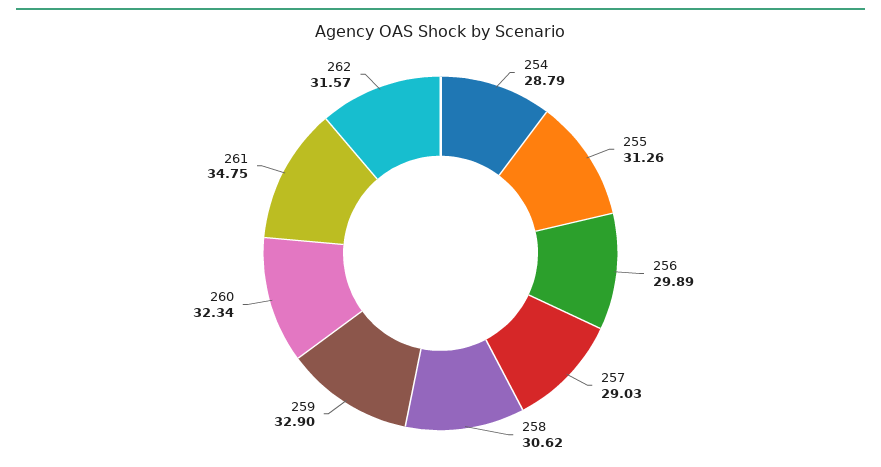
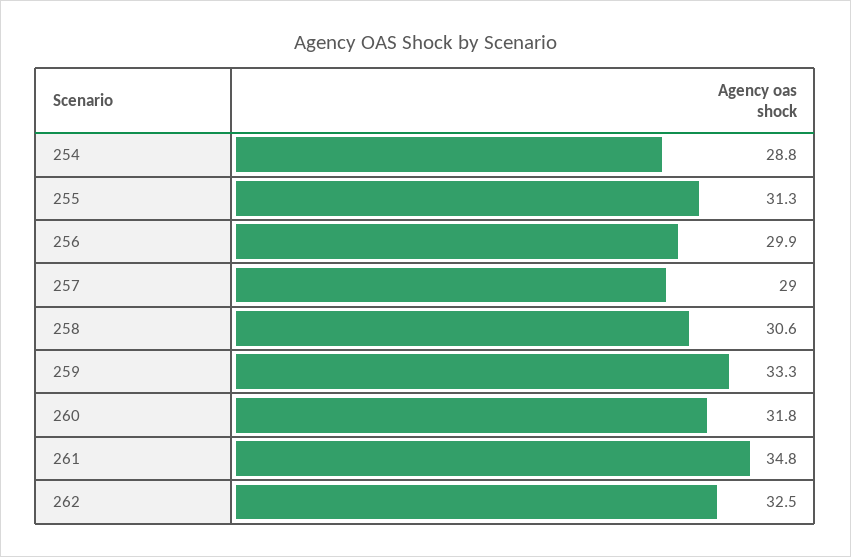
  {
    "254": 28.79,
    "255": 31.26,
    "256": 29.89,
    "257": 29.03,
    "258": 30.62,
-   "259": 32.9,
+   "259": 33.3,
-   "260": 32.34,
+   "260": 31.8,
    "261": 34.75,
-   "262": 31.57
+   "262": 32.5
  }

